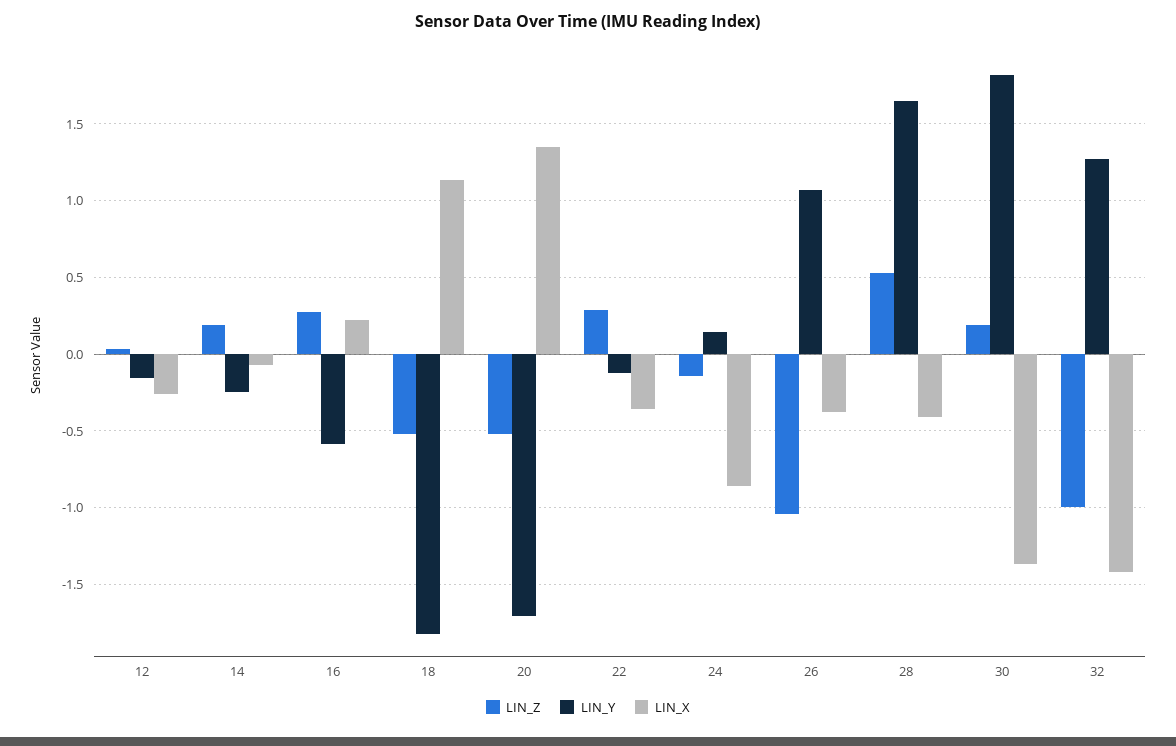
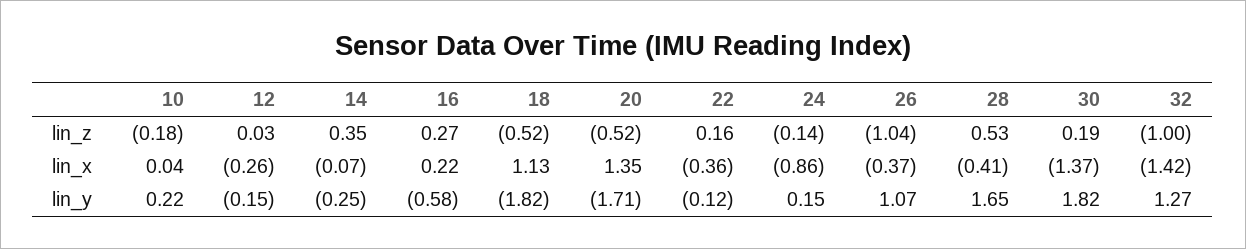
  {
    "LIN_Z": {
      "12": 0.03,
-     "14": 0.2,
+     "14": 0.35,
      "16": 0.27,
      "18": -0.52,
      "20": -0.52,
-     "22": 0.3,
+     "22": 0.16,
      "24": -0.14,
      "26": -1.04,
      "28": 0.53,
      "30": 0.19,
-     "32": -1
+     "32": -1,
+     "10": -0.18
    },
    "LIN_Y": {
      "12": -0.15,
      "14": -0.25,
      "16": -0.58,
      "18": -1.82,
      "20": -1.71,
      "22": -0.12,
      "24": 0.15,
      "26": 1.07,
      "28": 1.65,
      "30": 1.82,
-     "32": 1.27
+     "32": 1.27,
+     "10": 0.22
    },
    "LIN_X": {
      "12": -0.26,
      "14": -0.07,
      "16": 0.22,
      "18": 1.13,
      "20": 1.35,
      "22": -0.36,
      "24": -0.86,
      "26": -0.37,
      "28": -0.41,
      "30": -1.37,
-     "32": -1.42
+     "32": -1.42,
+     "10": 0.04
    }
  }

